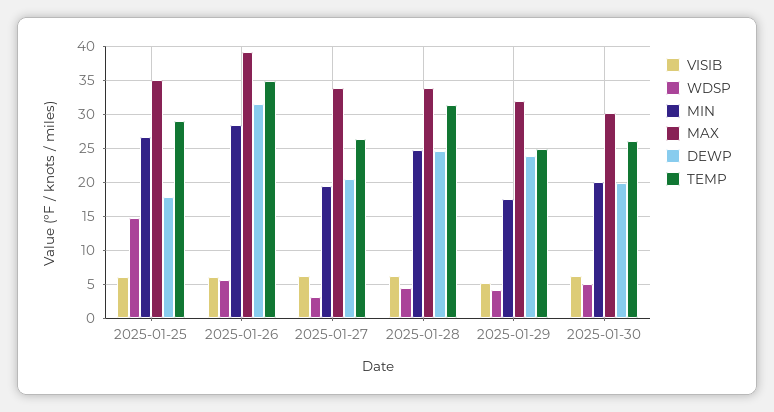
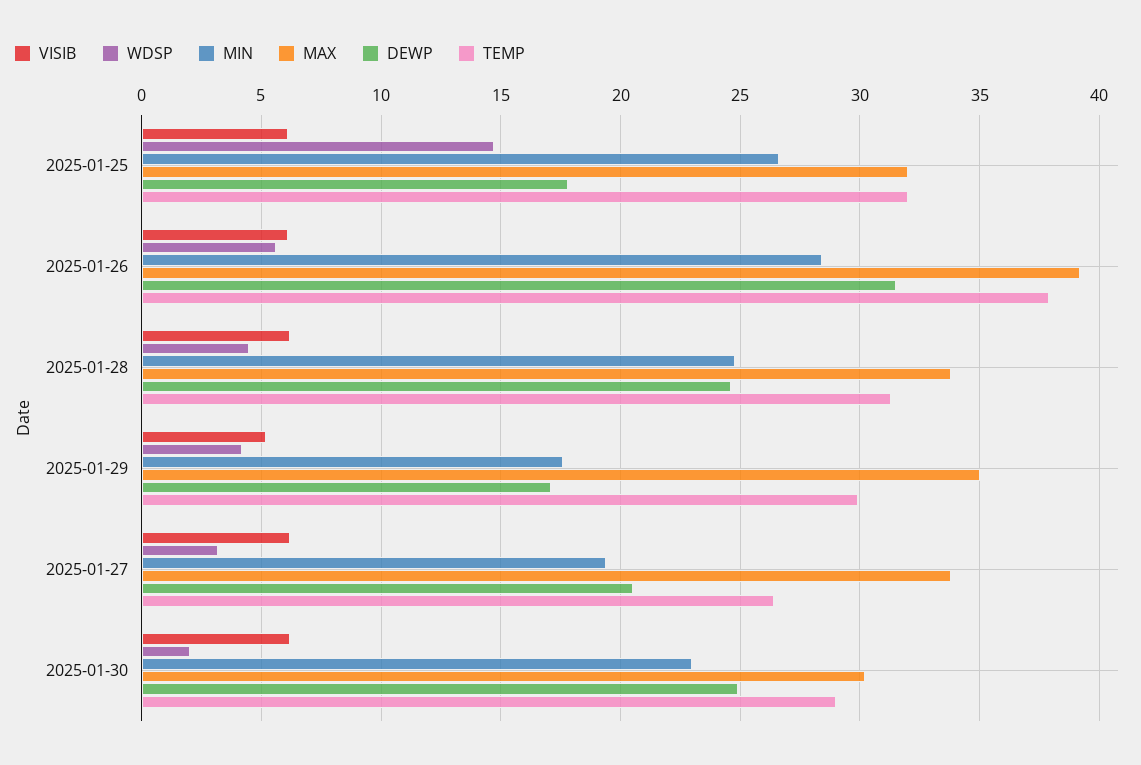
  {
    "VISIB": {
      "2025-01-25": 6,
      "2025-01-26": 6,
      "2025-01-27": 6,
      "2025-01-28": 6,
      "2025-01-29": 5,
      "2025-01-30": 6
    },
    "WDSP": {
      "2025-01-25": 14.5,
      "2025-01-26": 5.5,
      "2025-01-27": 3,
      "2025-01-28": 4.5,
      "2025-01-29": 4,
-     "2025-01-30": 5
+     "2025-01-30": 2
    },
    "MIN": {
      "2025-01-25": 26.5,
      "2025-01-26": 28.5,
      "2025-01-27": 19.5,
      "2025-01-28": 25,
      "2025-01-29": 17.5,
-     "2025-01-30": 20
+     "2025-01-30": 23
    },
    "MAX": {
-     "2025-01-25": 35,
+     "2025-01-25": 32,
      "2025-01-26": 39,
      "2025-01-27": 34,
      "2025-01-28": 34,
-     "2025-01-29": 32,
+     "2025-01-29": 35,
      "2025-01-30": 30
    },
    "DEWP": {
      "2025-01-25": 18,
      "2025-01-26": 31.5,
      "2025-01-27": 20.5,
      "2025-01-28": 24.5,
-     "2025-01-29": 24,
+     "2025-01-29": 17,
-     "2025-01-30": 20
+     "2025-01-30": 25
    },
    "TEMP": {
-     "2025-01-25": 29,
+     "2025-01-25": 32,
-     "2025-01-26": 35,
+     "2025-01-26": 38,
      "2025-01-27": 26.5,
      "2025-01-28": 31.5,
-     "2025-01-29": 25,
+     "2025-01-29": 30,
-     "2025-01-30": 26
+     "2025-01-30": 29
    }
  }

